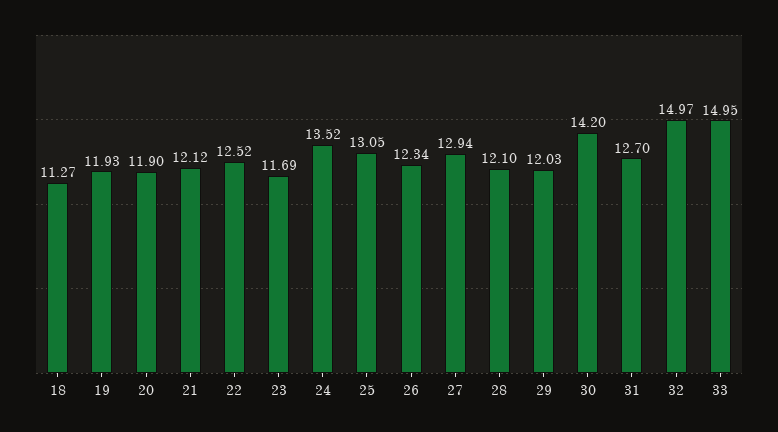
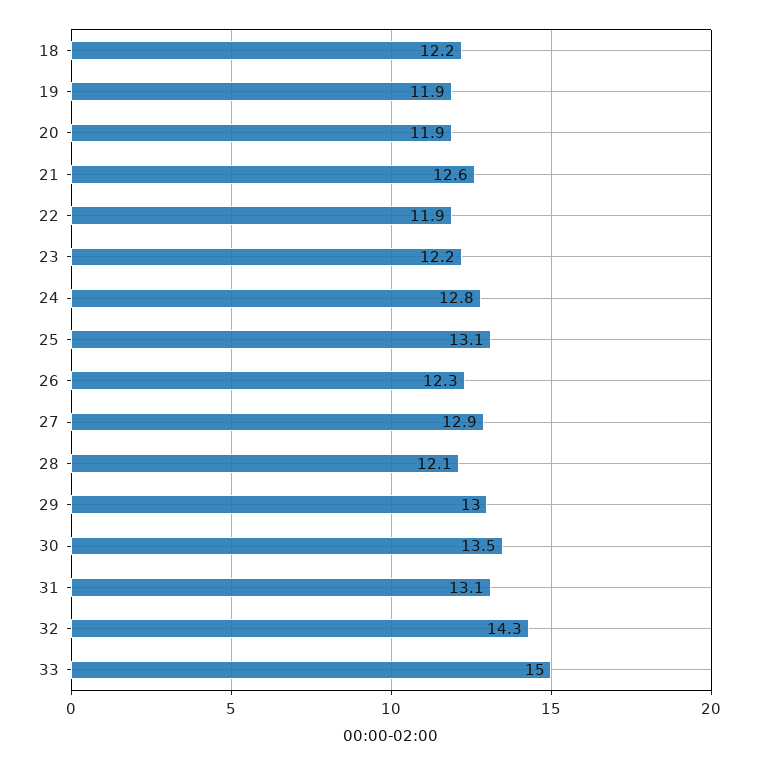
  {
-   "18": 11.27,
+   "18": 12.2,
    "19": 11.93,
    "20": 11.9,
-   "21": 12.12,
+   "21": 12.6,
-   "22": 12.52,
+   "22": 11.9,
-   "23": 11.69,
+   "23": 12.2,
-   "24": 13.52,
+   "24": 12.8,
    "25": 13.05,
    "26": 12.34,
    "27": 12.94,
    "28": 12.1,
-   "29": 12.03,
+   "29": 13,
-   "30": 14.2,
+   "30": 13.5,
-   "31": 12.7,
+   "31": 13.1,
-   "32": 14.97,
+   "32": 14.3,
    "33": 14.95
  }

